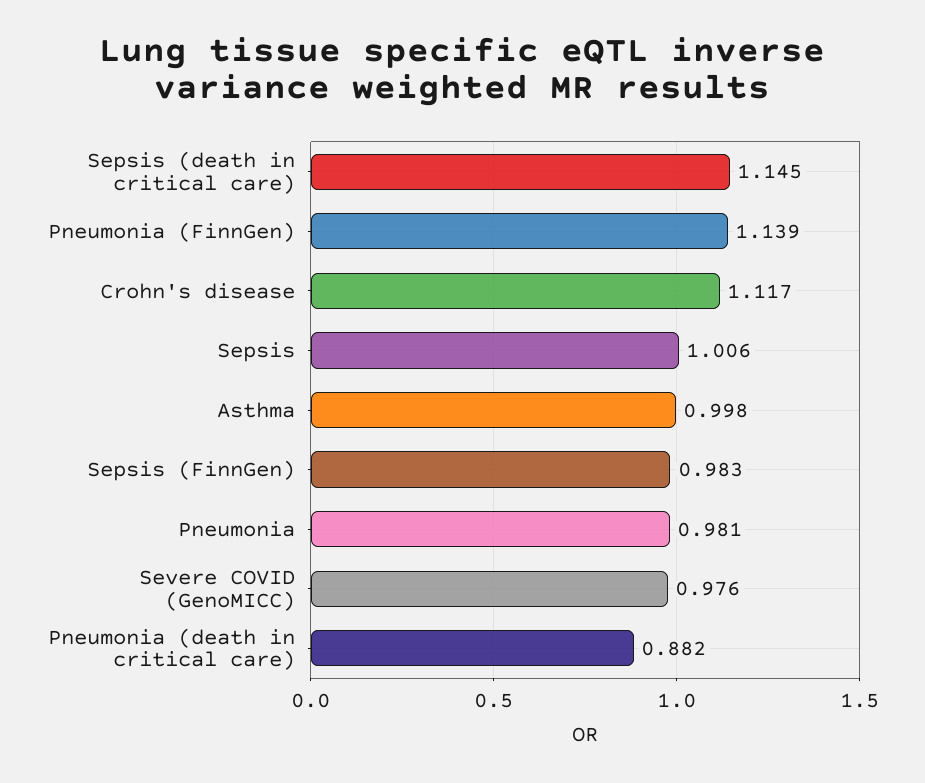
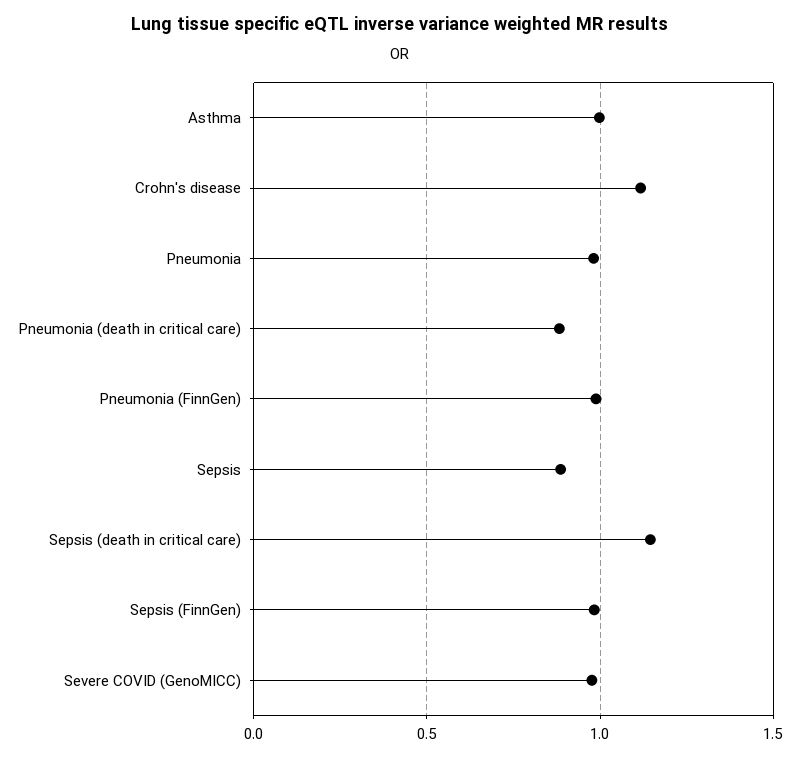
  {
    "Sepsis (death in critical care)": 1.145,
-   "Pneumonia (FinnGen)": 1.139,
+   "Pneumonia (FinnGen)": 1,
    "Crohn's disease": 1.117,
-   "Sepsis": 1.006,
+   "Sepsis": 0.9,
    "Asthma": 0.998,
    "Sepsis (FinnGen)": 0.983,
    "Pneumonia": 0.981,
    "Severe COVID (GenoMICC)": 0.976,
    "Pneumonia (death in critical care)": 0.882
  }

